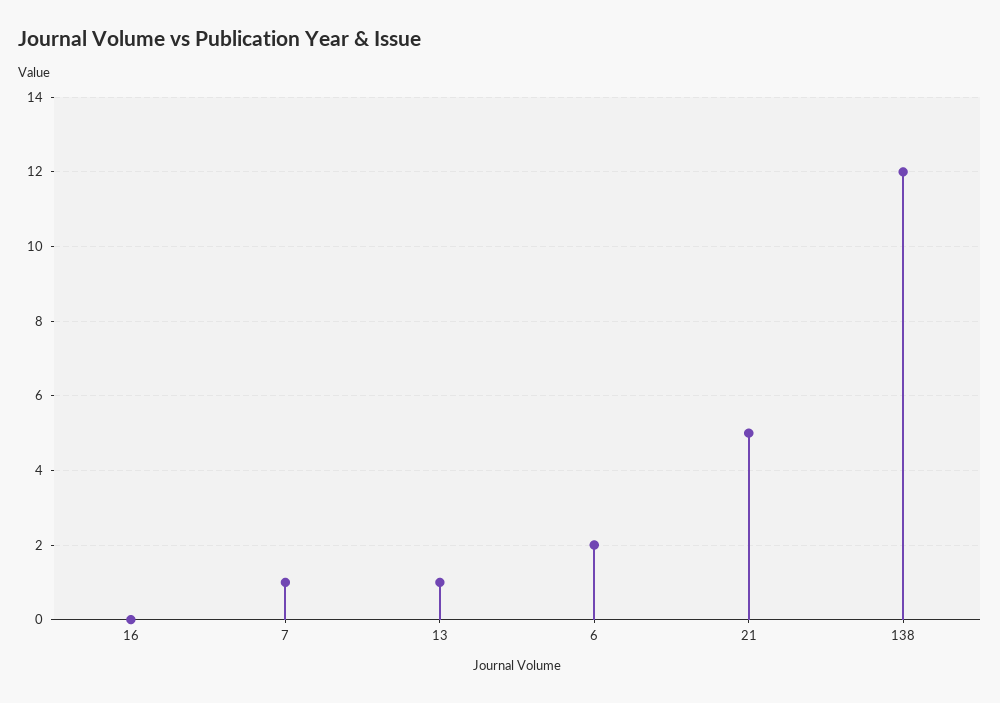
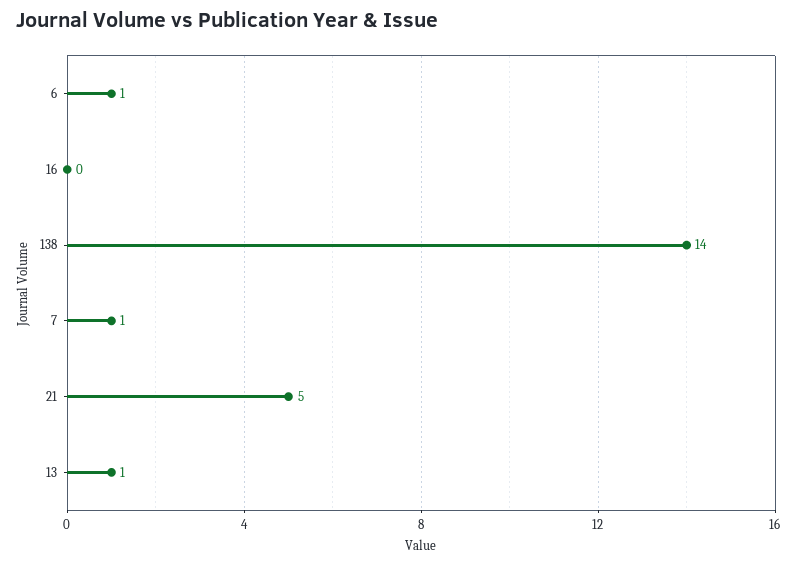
  {
    "16": 0,
    "7": 1,
    "13": 1,
-   "6": 2,
+   "6": 1,
    "21": 5,
-   "138": 12
+   "138": 14
  }

